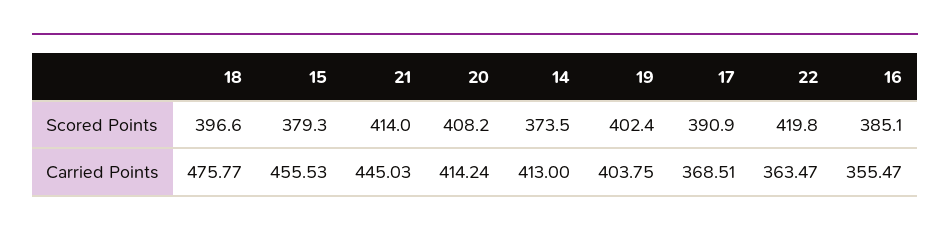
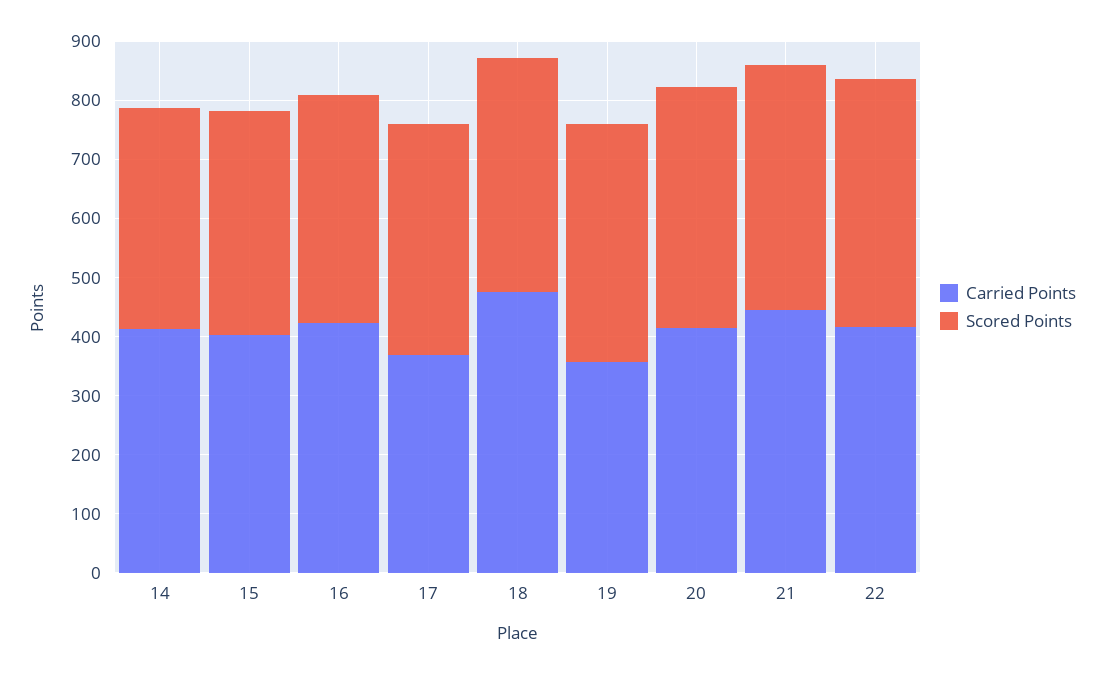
  {
    "Scored Points": {
      "18": 396.6,
      "15": 379.3,
      "21": 414,
      "20": 408.2,
      "14": 373.5,
      "19": 402.4,
      "17": 390.9,
      "22": 419.8,
      "16": 385.1
    },
    "Carried Points": {
      "18": 475.77,
-     "15": 455.53,
+     "15": 400,
      "21": 445.03,
      "20": 414.24,
      "14": 413,
-     "19": 403.75,
+     "19": 360,
      "17": 368.51,
-     "22": 363.47,
+     "22": 420,
-     "16": 355.47
+     "16": 420
    }
  }

